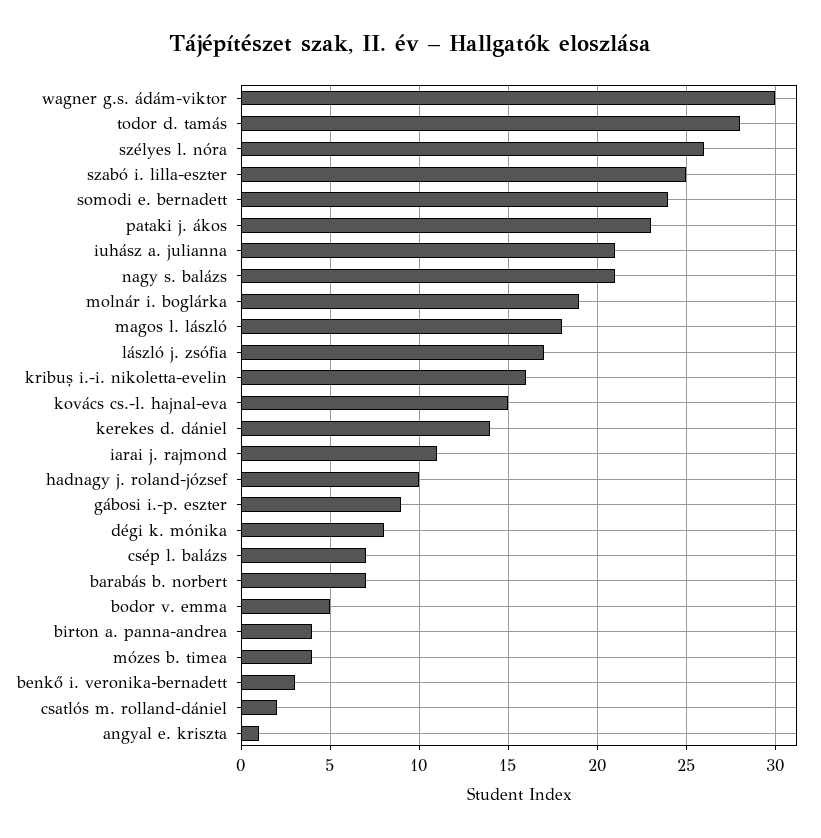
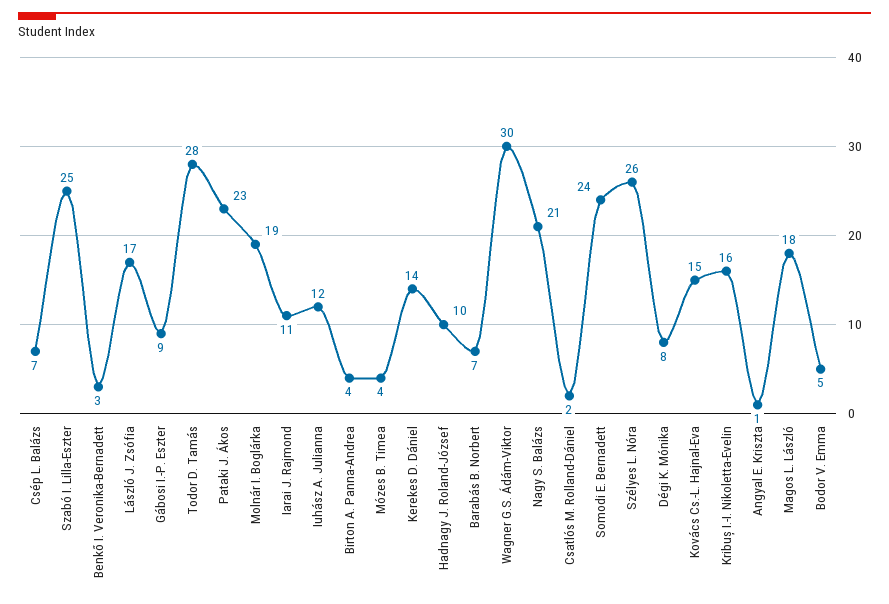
  {
    "wagner g.s. ádám-viktor": 30,
    "todor d. tamás": 28,
    "szélyes l. nóra": 26,
    "szabó i. lilla-eszter": 25,
    "somodi e. bernadett": 24,
    "pataki j. ákos": 23,
-   "iuhász a. julianna": 21,
+   "iuhász a. julianna": 12,
    "nagy s. balázs": 21,
    "molnár i. boglárka": 19,
    "magos l. lászló": 18,
    "lászló j. zsófia": 17,
    "kribuș i.-i. nikoletta-evelin": 16,
    "kovács cs.-l. hajnal-eva": 15,
    "kerekes d. dániel": 14,
    "iarai j. rajmond": 11,
    "hadnagy j. roland-józsef": 10,
    "gábosi i.-p. eszter": 9,
    "dégi k. mónika": 8,
    "csép l. balázs": 7,
    "barabás b. norbert": 7,
    "bodor v. emma": 5,
    "birton a. panna-andrea": 4,
    "mózes b. timea": 4,
    "benkő i. veronika-bernadett": 3,
    "csatlós m. rolland-dániel": 2,
    "angyal e. kriszta": 1
  }

